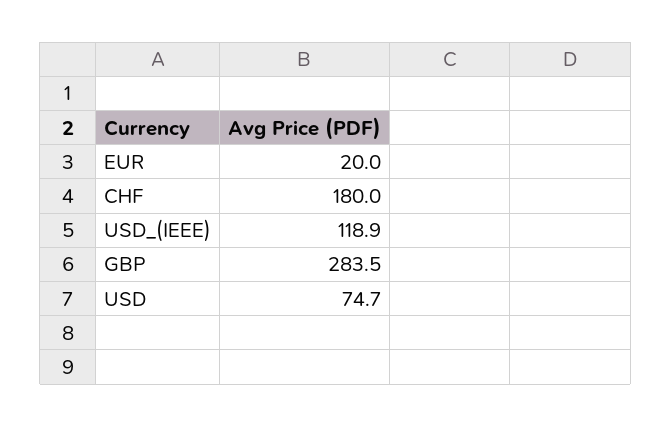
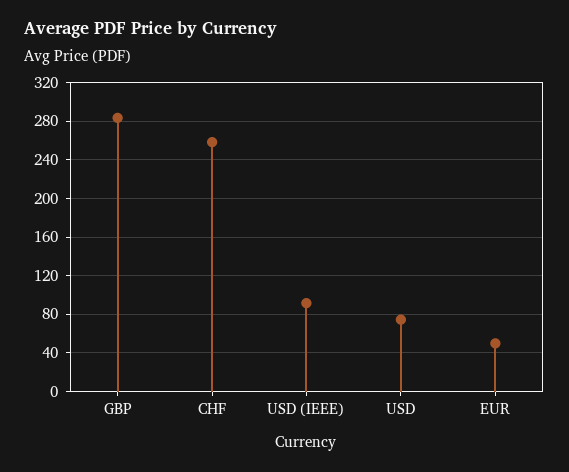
  {
-   "EUR": 20,
+   "EUR": 50,
-   "CHF": 180,
+   "CHF": 260,
-   "USD_(IEEE)": 118.9,
+   "USD_(IEEE)": 90,
    "GBP": 283.5,
    "USD": 74.7
  }

